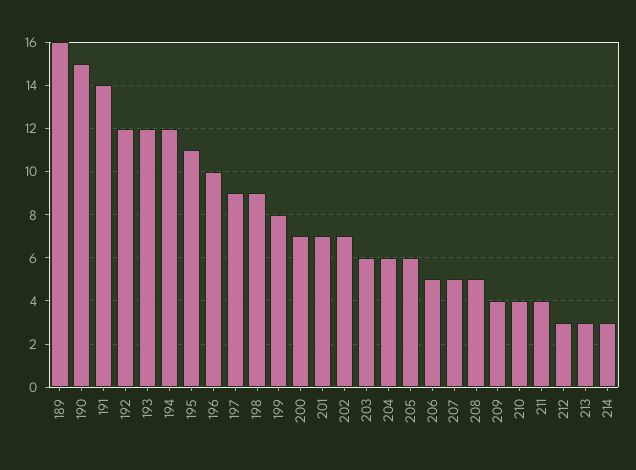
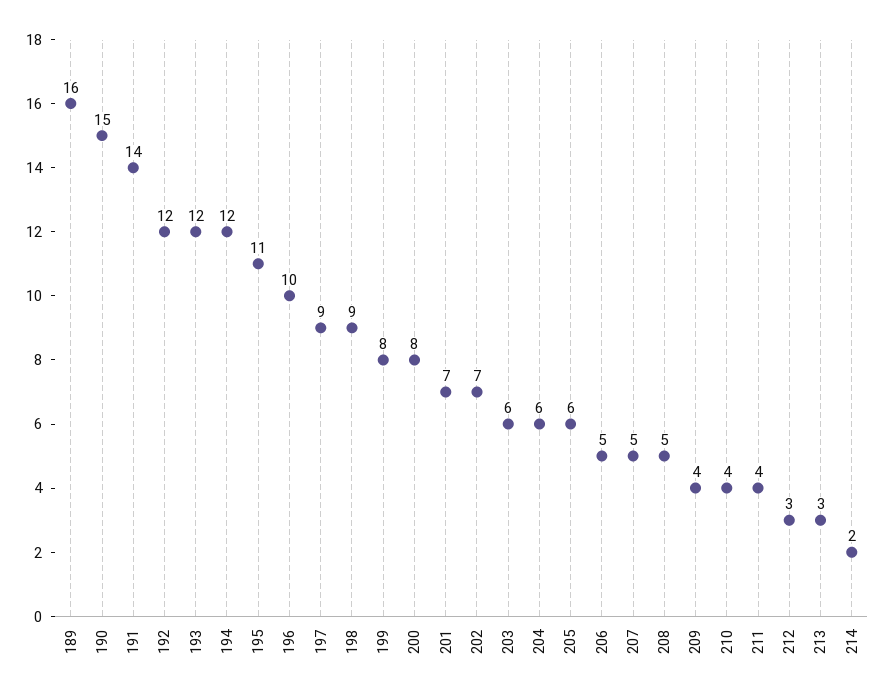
  {
    "189": 16,
    "190": 15,
    "191": 14,
    "192": 12,
    "193": 12,
    "194": 12,
    "195": 11,
    "196": 10,
    "197": 9,
    "198": 9,
    "199": 8,
-   "200": 7,
+   "200": 8,
    "201": 7,
    "202": 7,
    "203": 6,
    "204": 6,
    "205": 6,
    "206": 5,
    "207": 5,
    "208": 5,
    "209": 4,
    "210": 4,
    "211": 4,
    "212": 3,
    "213": 3,
-   "214": 3
+   "214": 2
  }

